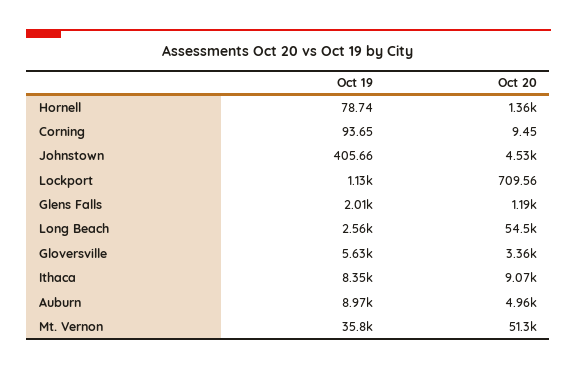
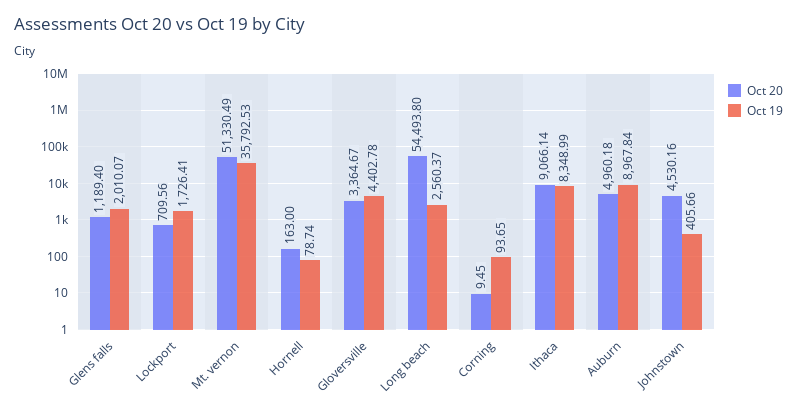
  {
    "Oct 19": {
      "Hornell": 78.74,
      "Corning": 93.65,
      "Johnstown": 405.66,
-     "Lockport": 1130,
+     "Lockport": 1726.41,
      "Glens Falls": 2010.07,
      "Long Beach": 2560.37,
-     "Gloversville": 5630,
+     "Gloversville": 4402.78,
      "Ithaca": 8348.99,
      "Auburn": 8967.84,
      "Mt. Vernon": 35792.53
    },
    "Oct 20": {
-     "Hornell": 1360,
+     "Hornell": 163,
      "Corning": 9.45,
      "Johnstown": 4530.16,
      "Lockport": 709.56,
      "Glens Falls": 1189.4,
      "Long Beach": 54493.8,
      "Gloversville": 3364.67,
      "Ithaca": 9066.14,
      "Auburn": 4960.18,
      "Mt. Vernon": 51330.49
    }
  }

